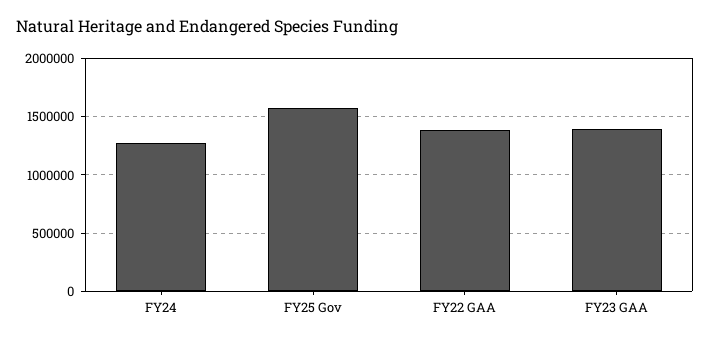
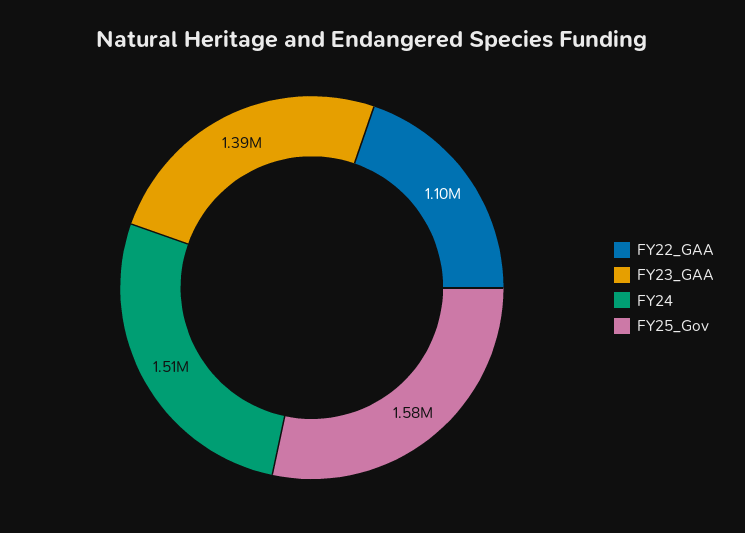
  {
-   "FY24": 1300000,
+   "FY24": 1510000,
    "FY25 Gov": 1580000,
-   "FY22 GAA": 1400000,
+   "FY22 GAA": 1100000,
    "FY23 GAA": 1390000
  }

